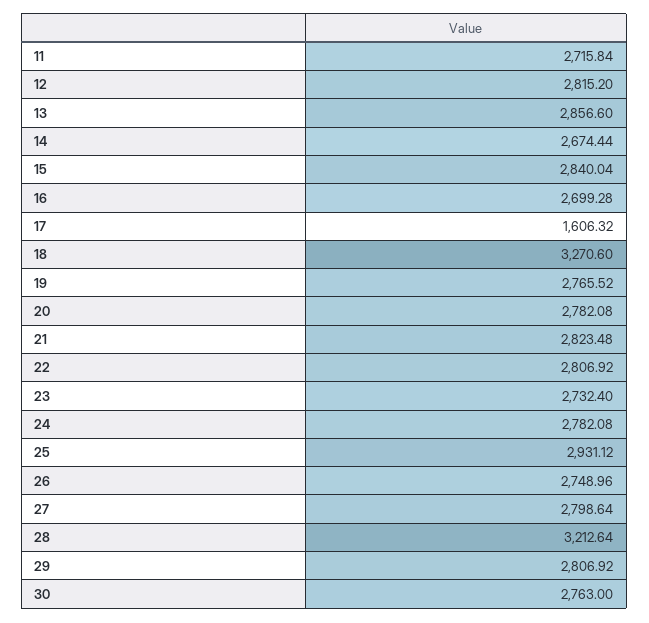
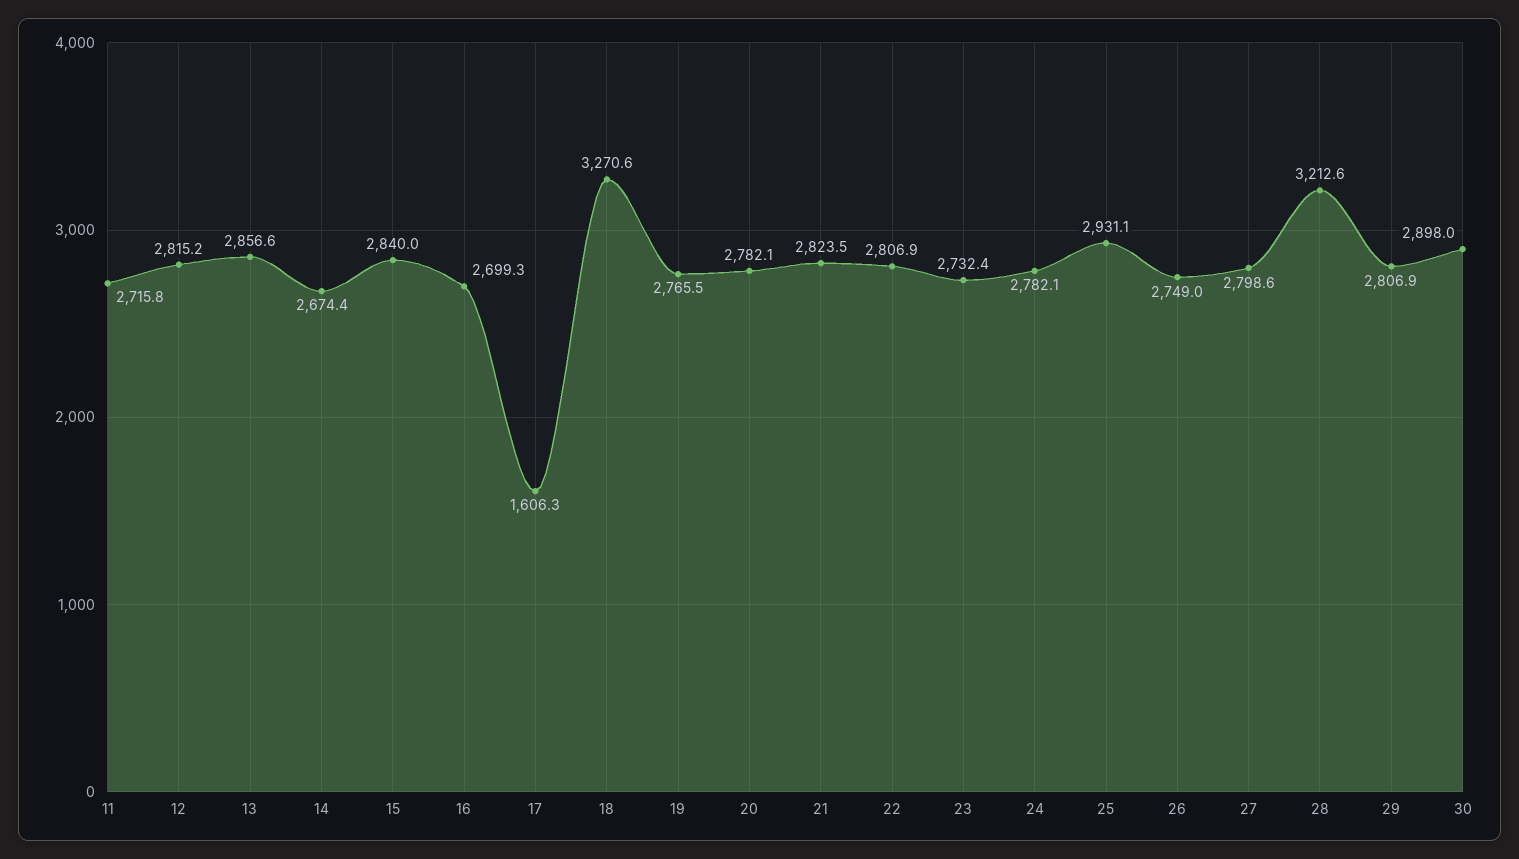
  {
    "11": 2715.84,
    "12": 2815.2,
    "13": 2856.6,
    "14": 2674.44,
    "15": 2840.04,
    "16": 2699.28,
    "17": 1606.32,
    "18": 3270.6,
    "19": 2765.52,
    "20": 2782.08,
    "21": 2823.48,
    "22": 2806.92,
    "23": 2732.4,
    "24": 2782.08,
    "25": 2931.12,
    "26": 2748.96,
    "27": 2798.64,
    "28": 3212.64,
    "29": 2806.92,
-   "30": 2763
+   "30": 2898
  }

